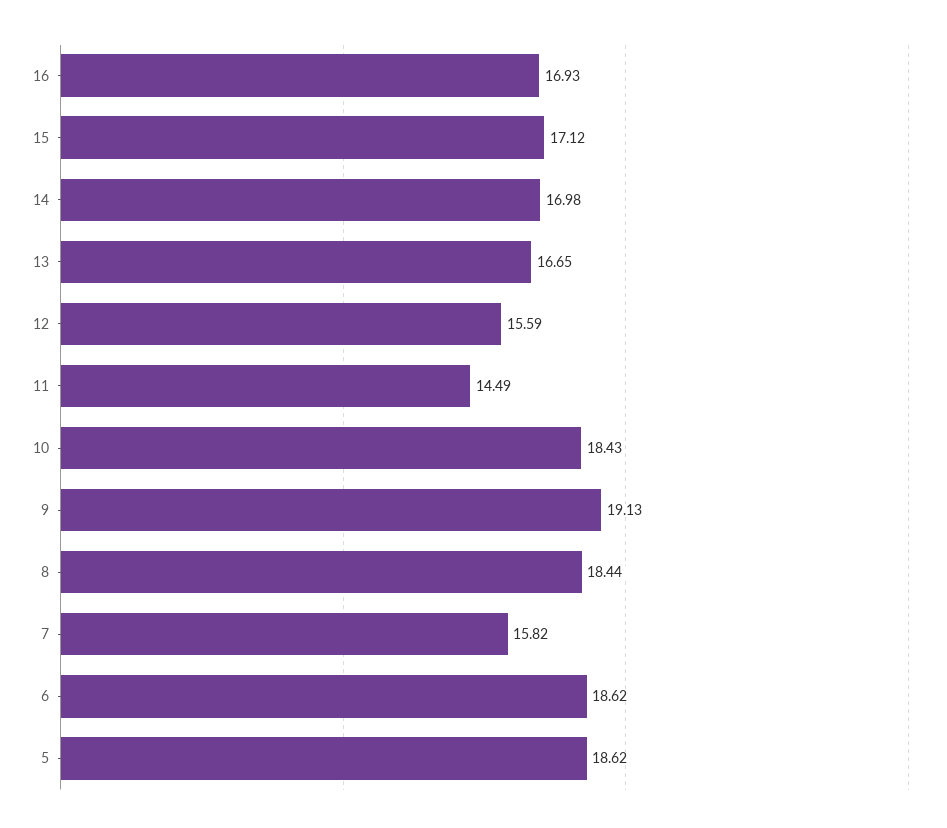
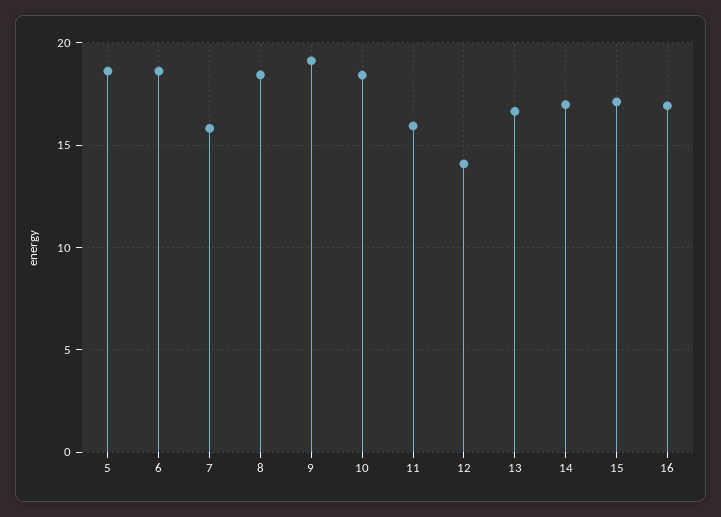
  {
    "16": 16.93,
    "15": 17.12,
    "14": 16.98,
    "13": 16.65,
-   "12": 15.59,
+   "12": 14,
-   "11": 14.49,
+   "11": 16,
    "10": 18.43,
    "9": 19.13,
    "8": 18.44,
    "7": 15.82,
    "6": 18.62,
    "5": 18.62
  }

